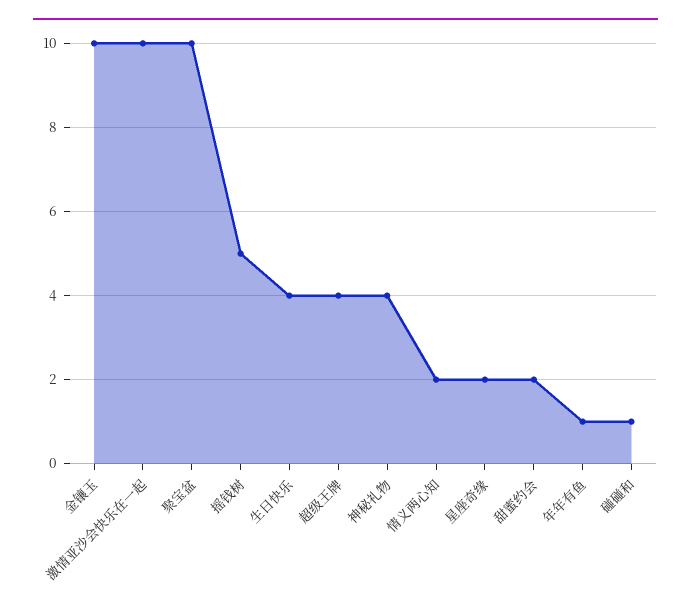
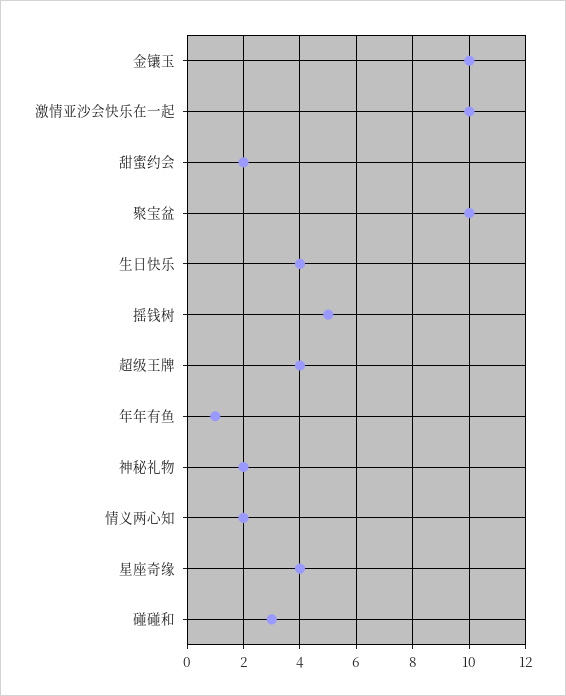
  {
    "金镶玉": 10,
    "激情亚沙会快乐在一起": 10,
    "聚宝盆": 10,
    "摇钱树": 5,
    "生日快乐": 4,
    "超级王牌": 4,
-   "神秘礼物": 4,
+   "神秘礼物": 2,
    "情义两心知": 2,
-   "星座奇缘": 2,
+   "星座奇缘": 4,
    "甜蜜约会": 2,
    "年年有鱼": 1,
-   "碰碰和": 1
+   "碰碰和": 3
  }

